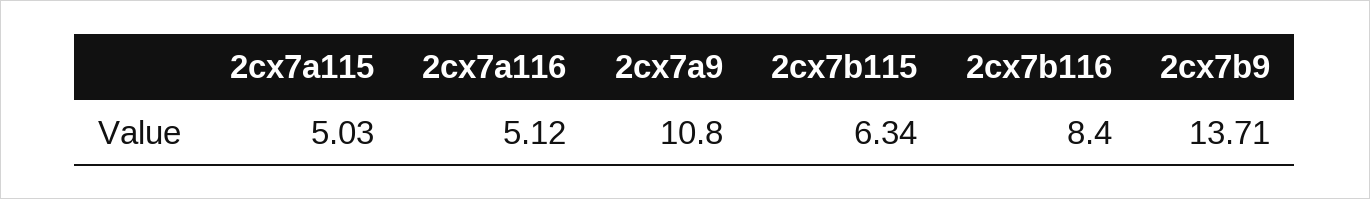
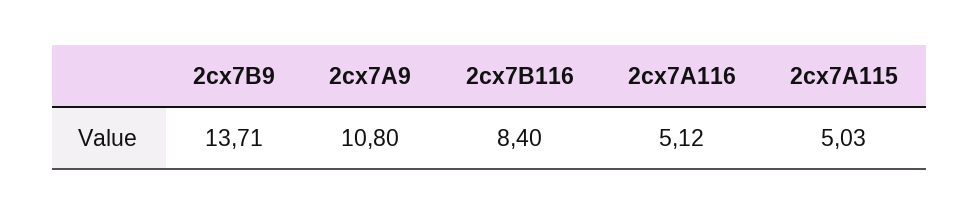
  {
    "2cx7a115": 5.03,
    "2cx7a116": 5.12,
    "2cx7a9": 10.8,
-   "2cx7b115": 6.34,
    "2cx7b116": 8.4,
    "2cx7b9": 13.71
  }

